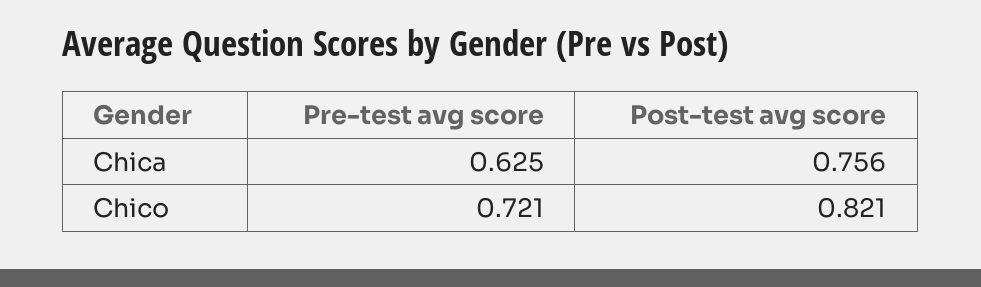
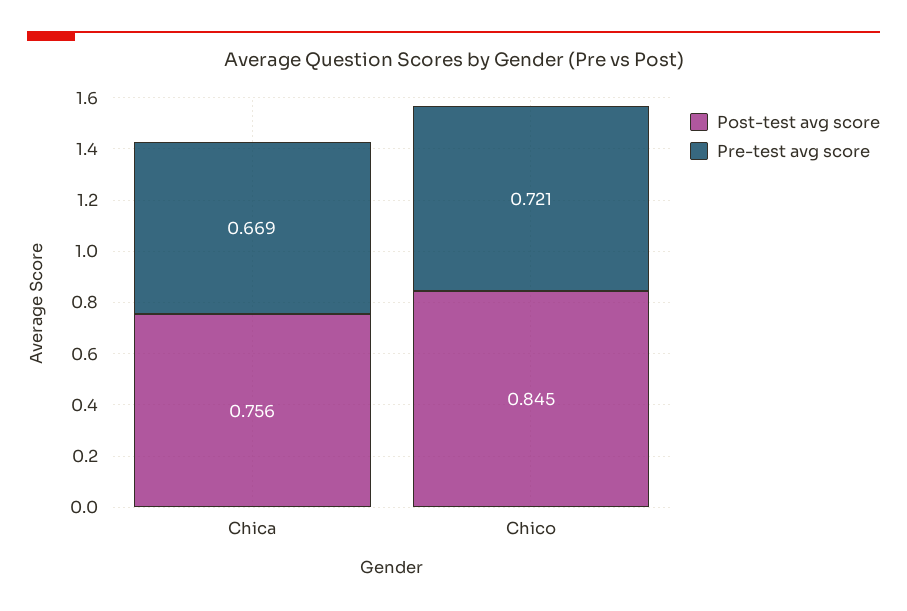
  {
    "Pre-test avg score": {
-     "Chica": 0.625,
+     "Chica": 0.669,
      "Chico": 0.721
    },
    "Post-test avg score": {
      "Chica": 0.756,
-     "Chico": 0.821
+     "Chico": 0.845
    }
  }

